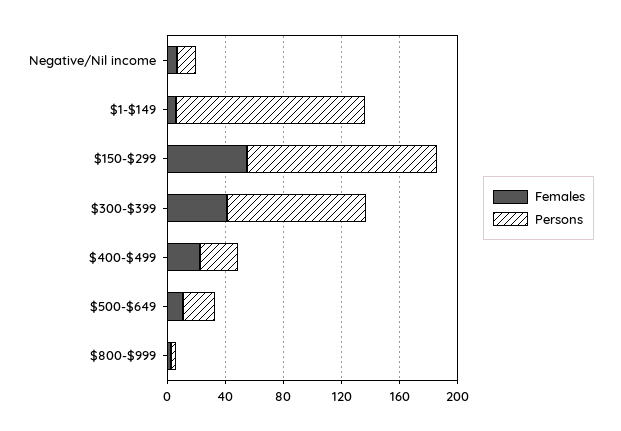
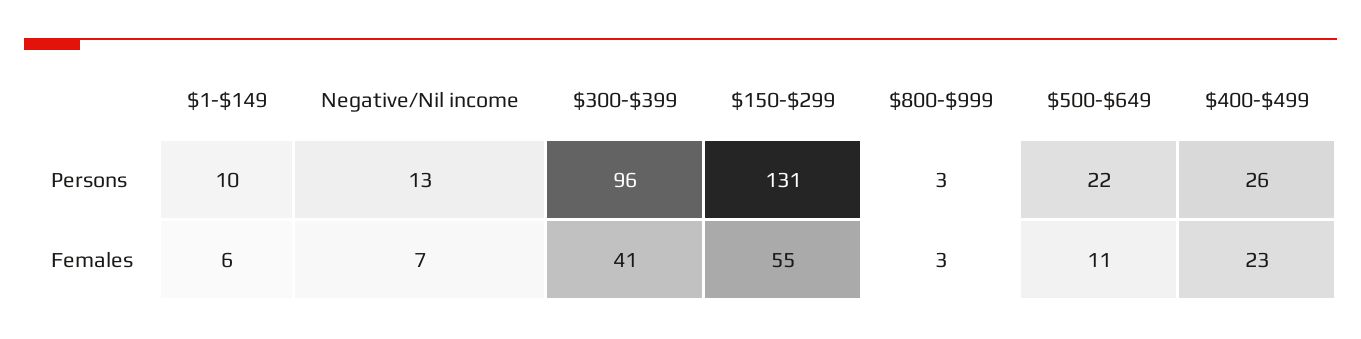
  {
    "Females": {
      "Negative/Nil income": 7,
      "$1-$149": 6,
      "$150-$299": 55,
      "$300-$399": 41,
      "$400-$499": 23,
      "$500-$649": 11,
      "$800-$999": 3
    },
    "Persons": {
      "Negative/Nil income": 13,
-     "$1-$149": 130,
+     "$1-$149": 10,
      "$150-$299": 131,
      "$300-$399": 96,
      "$400-$499": 26,
      "$500-$649": 22,
      "$800-$999": 3
    }
  }

